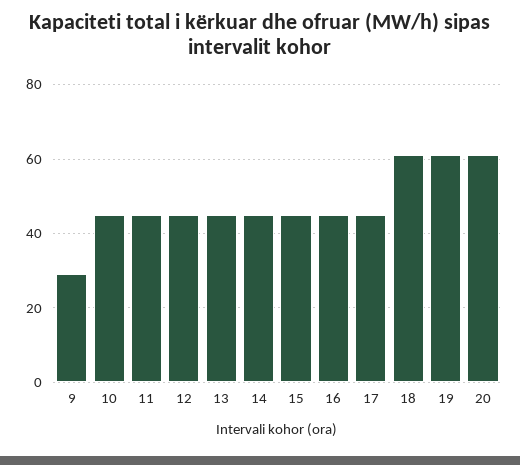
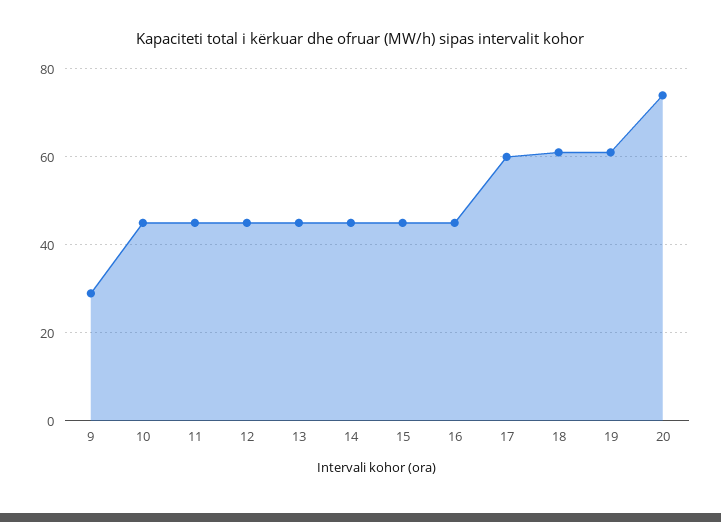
  {
    "9": 30,
    "10": 45,
    "11": 45,
    "12": 45,
    "13": 45,
    "14": 45,
    "15": 45,
    "16": 45,
-   "17": 45,
+   "17": 60,
    "18": 60,
    "19": 60,
-   "20": 60
+   "20": 75
  }

